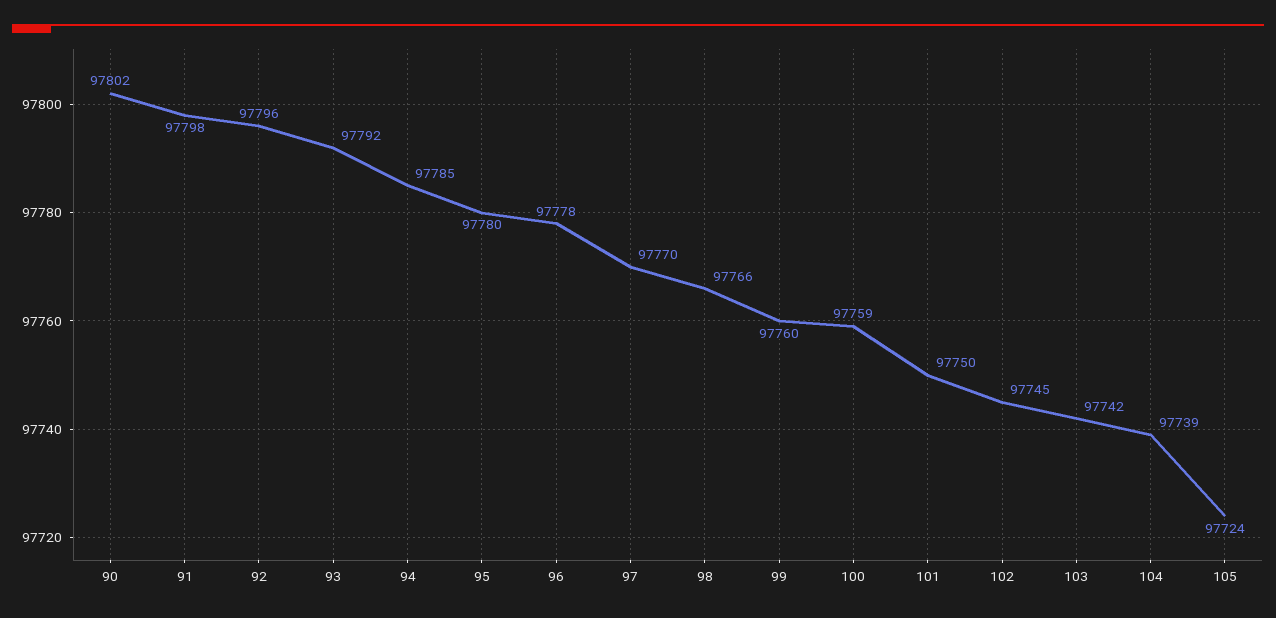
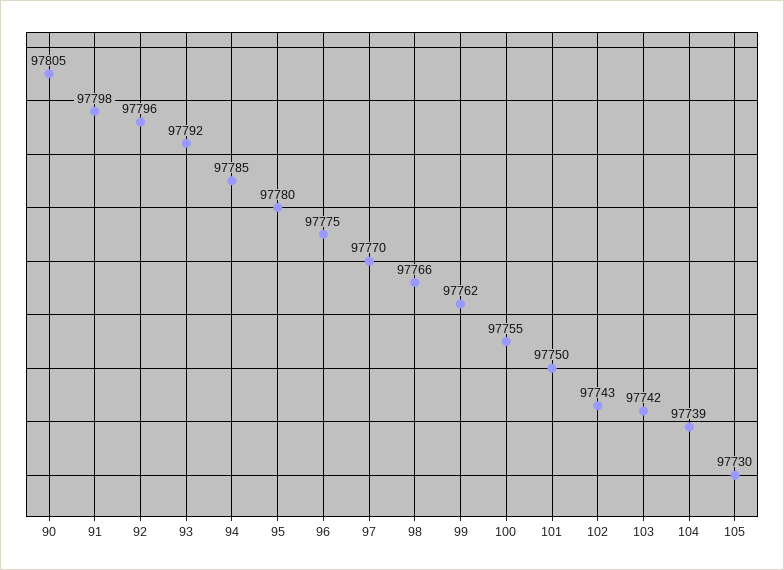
  {
-   "90": 97802,
+   "90": 97805,
    "91": 97798,
    "92": 97796,
    "93": 97792,
    "94": 97785,
    "95": 97780,
-   "96": 97778,
+   "96": 97775,
    "97": 97770,
    "98": 97766,
-   "99": 97760,
+   "99": 97762,
-   "100": 97759,
+   "100": 97755,
    "101": 97750,
-   "102": 97745,
+   "102": 97743,
    "103": 97742,
    "104": 97739,
-   "105": 97724
+   "105": 97730
  }

